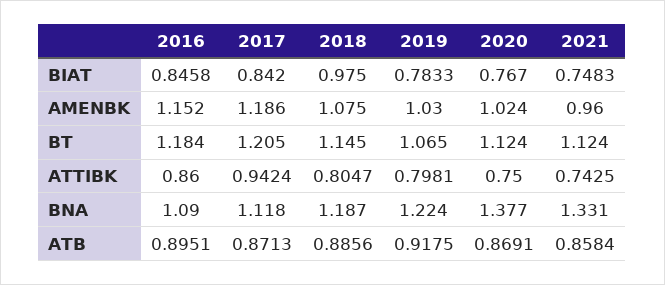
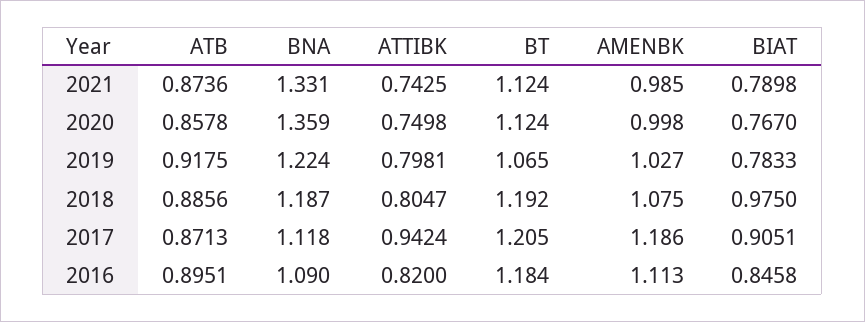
  {
    "2016": {
      "BIAT": 0.8458,
-     "AMENBK": 1.152,
+     "AMENBK": 1.113,
      "BT": 1.184,
-     "ATTIBK": 0.86,
+     "ATTIBK": 0.82,
      "BNA": 1.09,
      "ATB": 0.8951
    },
    "2017": {
-     "BIAT": 0.842,
+     "BIAT": 0.9051,
      "AMENBK": 1.186,
      "BT": 1.205,
      "ATTIBK": 0.9424,
      "BNA": 1.118,
      "ATB": 0.8713
    },
    "2018": {
      "BIAT": 0.975,
      "AMENBK": 1.075,
-     "BT": 1.145,
+     "BT": 1.192,
      "ATTIBK": 0.8047,
      "BNA": 1.187,
      "ATB": 0.8856
    },
    "2019": {
      "BIAT": 0.7833,
-     "AMENBK": 1.03,
+     "AMENBK": 1.027,
      "BT": 1.065,
      "ATTIBK": 0.7981,
      "BNA": 1.224,
      "ATB": 0.9175
    },
    "2020": {
      "BIAT": 0.767,
-     "AMENBK": 1.024,
+     "AMENBK": 0.998,
      "BT": 1.124,
-     "ATTIBK": 0.75,
+     "ATTIBK": 0.7498,
-     "BNA": 1.377,
+     "BNA": 1.359,
-     "ATB": 0.8691
+     "ATB": 0.8578
    },
    "2021": {
-     "BIAT": 0.7483,
+     "BIAT": 0.7898,
-     "AMENBK": 0.96,
+     "AMENBK": 0.985,
      "BT": 1.124,
      "ATTIBK": 0.7425,
      "BNA": 1.331,
-     "ATB": 0.8584
+     "ATB": 0.8736
    }
  }

